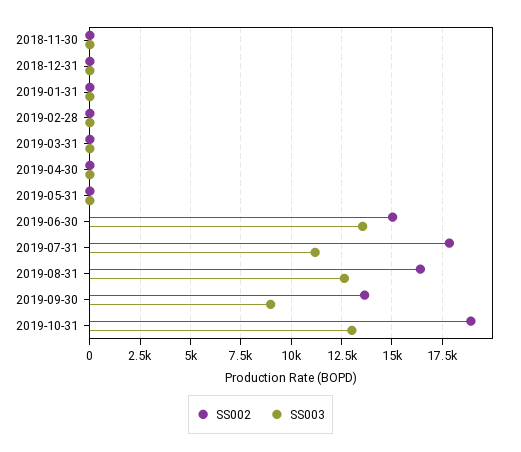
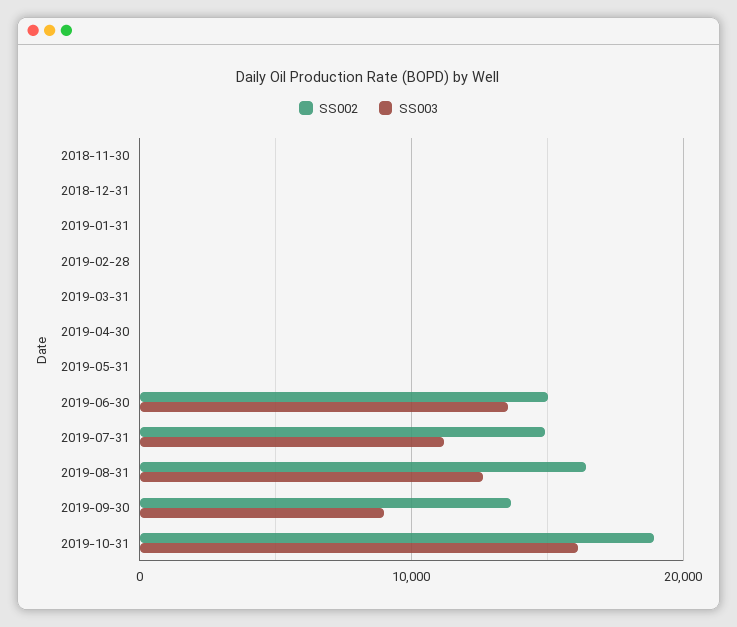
  {
    "SS002": {
      "2018-11-30": 0,
      "2018-12-31": 0,
      "2019-01-31": 0,
      "2019-02-28": 0,
      "2019-03-31": 0,
      "2019-04-30": 0,
      "2019-05-31": 0,
      "2019-06-30": 15000,
-     "2019-07-31": 18000,
+     "2019-07-31": 15000,
      "2019-08-31": 16500,
      "2019-09-30": 13500,
      "2019-10-31": 19000
    },
    "SS003": {
      "2018-11-30": 0,
      "2018-12-31": 0,
      "2019-01-31": 0,
      "2019-02-28": 0,
      "2019-03-31": 0,
      "2019-04-30": 0,
      "2019-05-31": 0,
      "2019-06-30": 13500,
      "2019-07-31": 11000,
      "2019-08-31": 12500,
      "2019-09-30": 9000,
-     "2019-10-31": 13000
+     "2019-10-31": 16000
    }
  }

